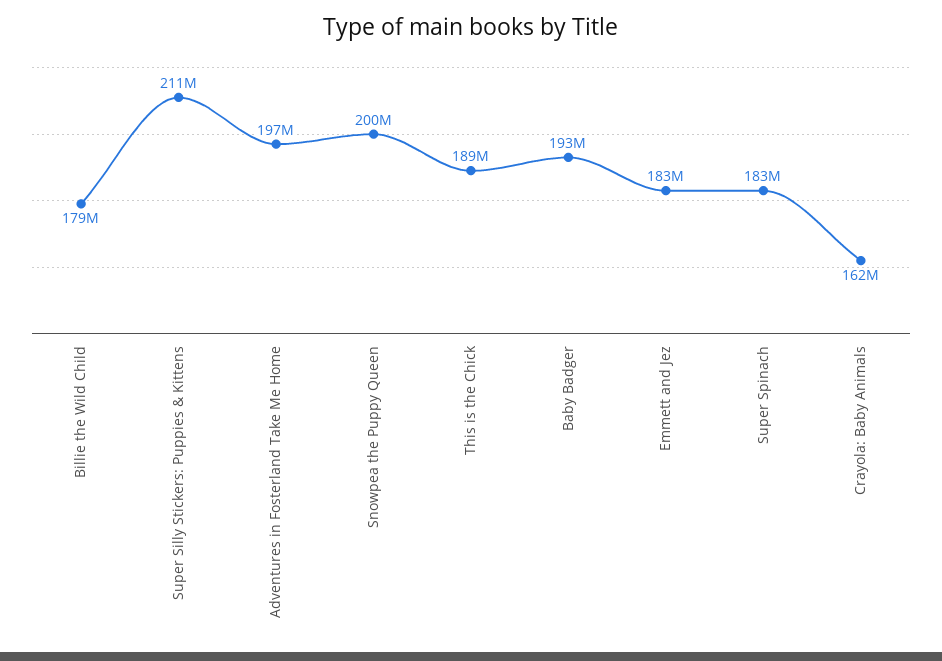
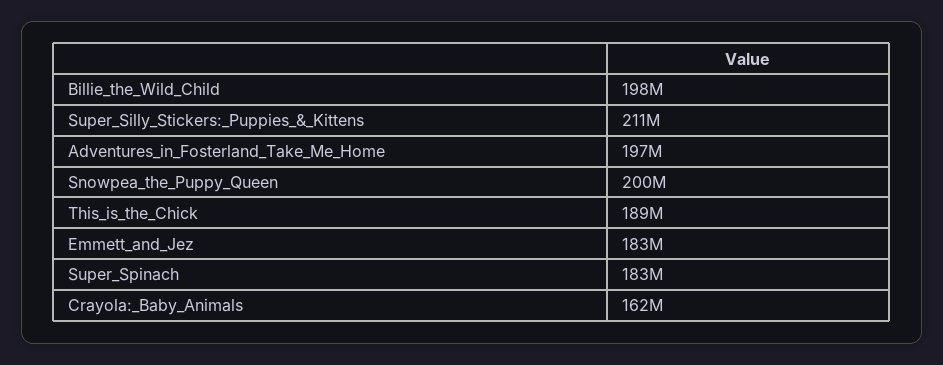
  {
-   "Billie the Wild Child": 179000000,
+   "Billie the Wild Child": 198000000,
    "Super Silly Stickers: Puppies & Kittens": 211000000,
    "Adventures in Fosterland Take Me Home": 197000000,
    "Snowpea the Puppy Queen": 200000000,
    "This is the Chick": 189000000,
-   "Baby Badger": 193000000,
    "Emmett and Jez": 183000000,
    "Super Spinach": 183000000,
    "Crayola: Baby Animals": 162000000
  }

